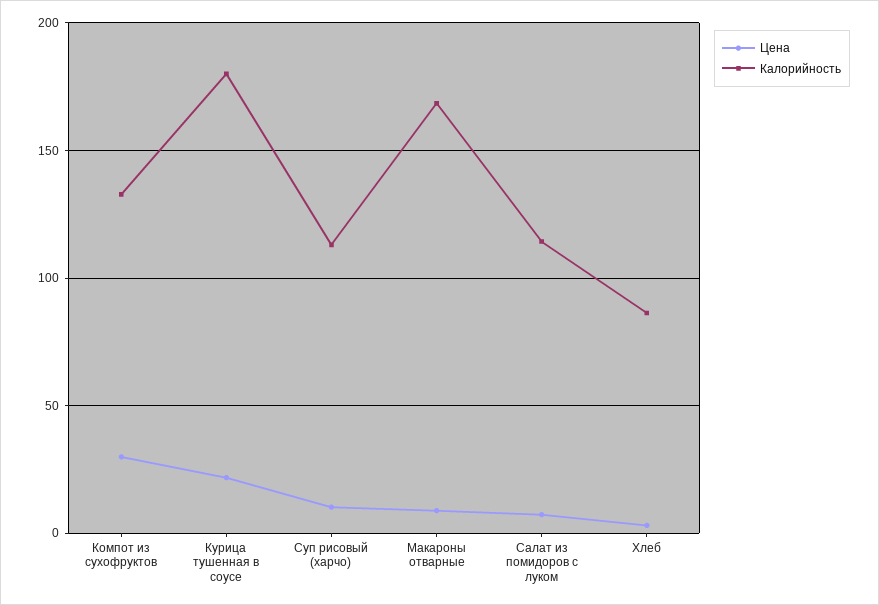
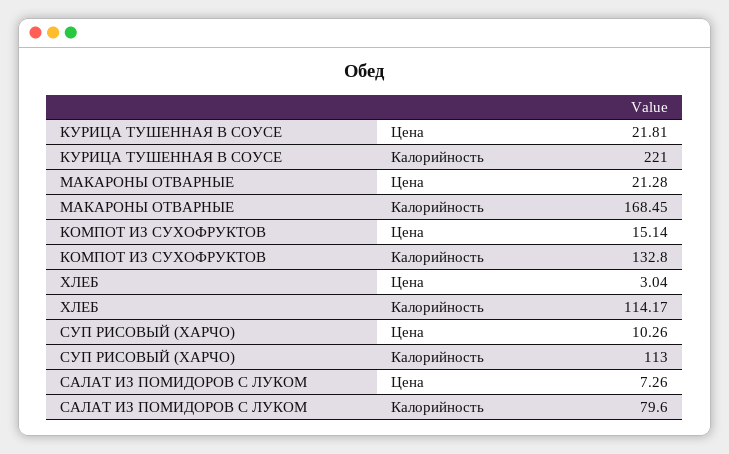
  {
    "Цена": {
-     "Компот из сухофруктов": 30,
+     "Компот из сухофруктов": 15.14,
      "Курица тушенная в соусе": 21.81,
      "Суп рисовый (харчо)": 10.26,
-     "Макароны отварные": 10,
+     "Макароны отварные": 21.28,
      "Салат из помидоров с луком": 7.26,
      "Хлеб": 3.04
    },
    "Калорийность": {
      "Компот из сухофруктов": 132.8,
-     "Курица тушенная в соусе": 180,
+     "Курица тушенная в соусе": 221,
      "Суп рисовый (харчо)": 113,
      "Макароны отварные": 168.45,
-     "Салат из помидоров с луком": 115,
+     "Салат из помидоров с луком": 79.6,
-     "Хлеб": 85
+     "Хлеб": 114.17
    }
  }

